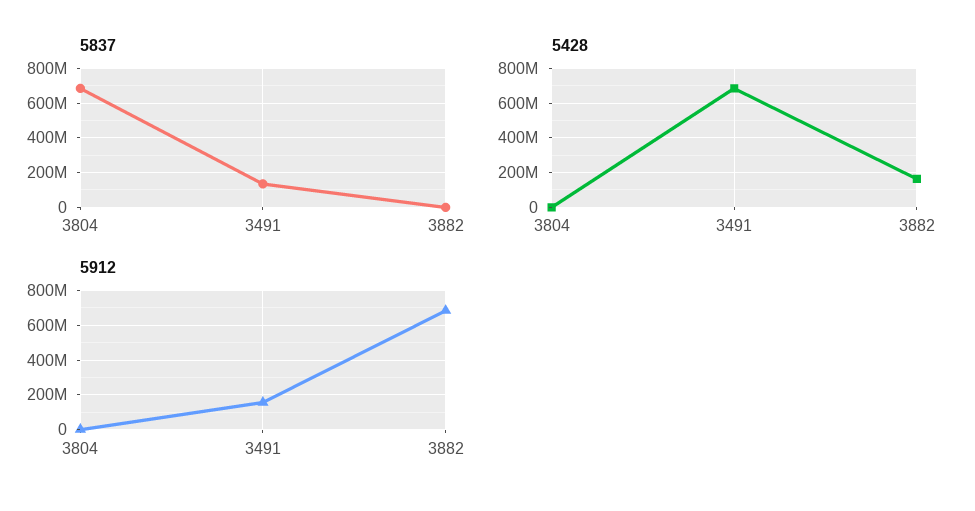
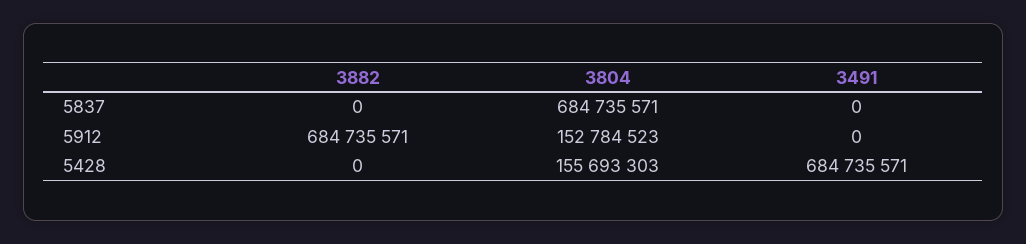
  {
    "5837": {
      "3804": 684735571,
-     "3491": 150000000,
+     "3491": 0,
      "3882": 0
    },
    "5428": {
-     "3804": 0,
+     "3804": 155693303,
      "3491": 684735571,
-     "3882": 150000000
+     "3882": 0
    },
    "5912": {
-     "3804": 0,
+     "3804": 152784523,
-     "3491": 150000000,
+     "3491": 0,
      "3882": 684735571
    }
  }

